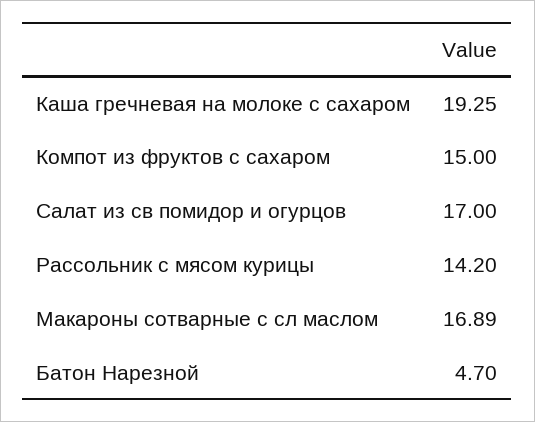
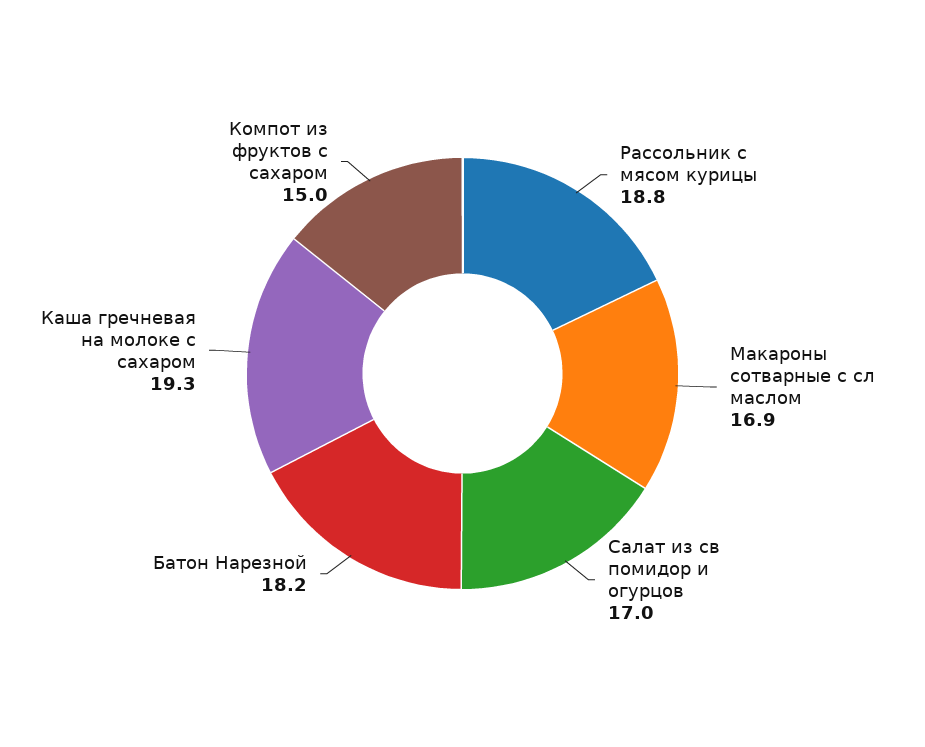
  {
    "Каша гречневая на молоке с сахаром": 19.25,
    "Компот из фруктов с сахаром": 15,
    "Салат из св помидор и огурцов": 17,
-   "Рассольник с мясом курицы": 14.2,
+   "Рассольник с мясом курицы": 18.8,
    "Макароны сотварные с сл маслом": 16.89,
-   "Батон Нарезной": 4.7
+   "Батон Нарезной": 18.2
  }

